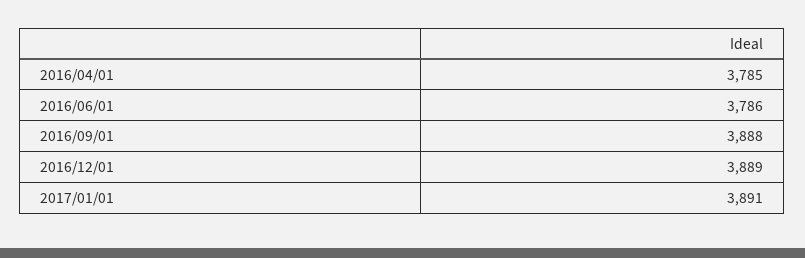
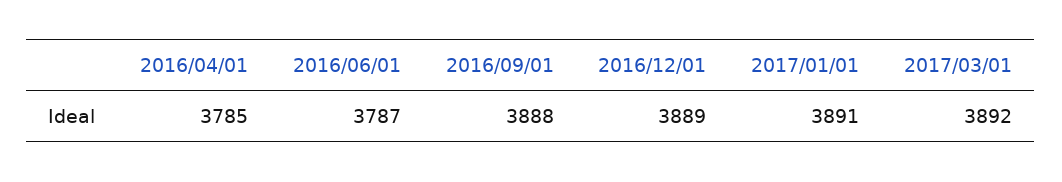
  {
    "2016/04/01": 3785,
-   "2016/06/01": 3786,
+   "2016/06/01": 3787,
    "2016/09/01": 3888,
    "2016/12/01": 3889,
-   "2017/01/01": 3891
+   "2017/01/01": 3891,
+   "2017/03/01": 3892
  }

